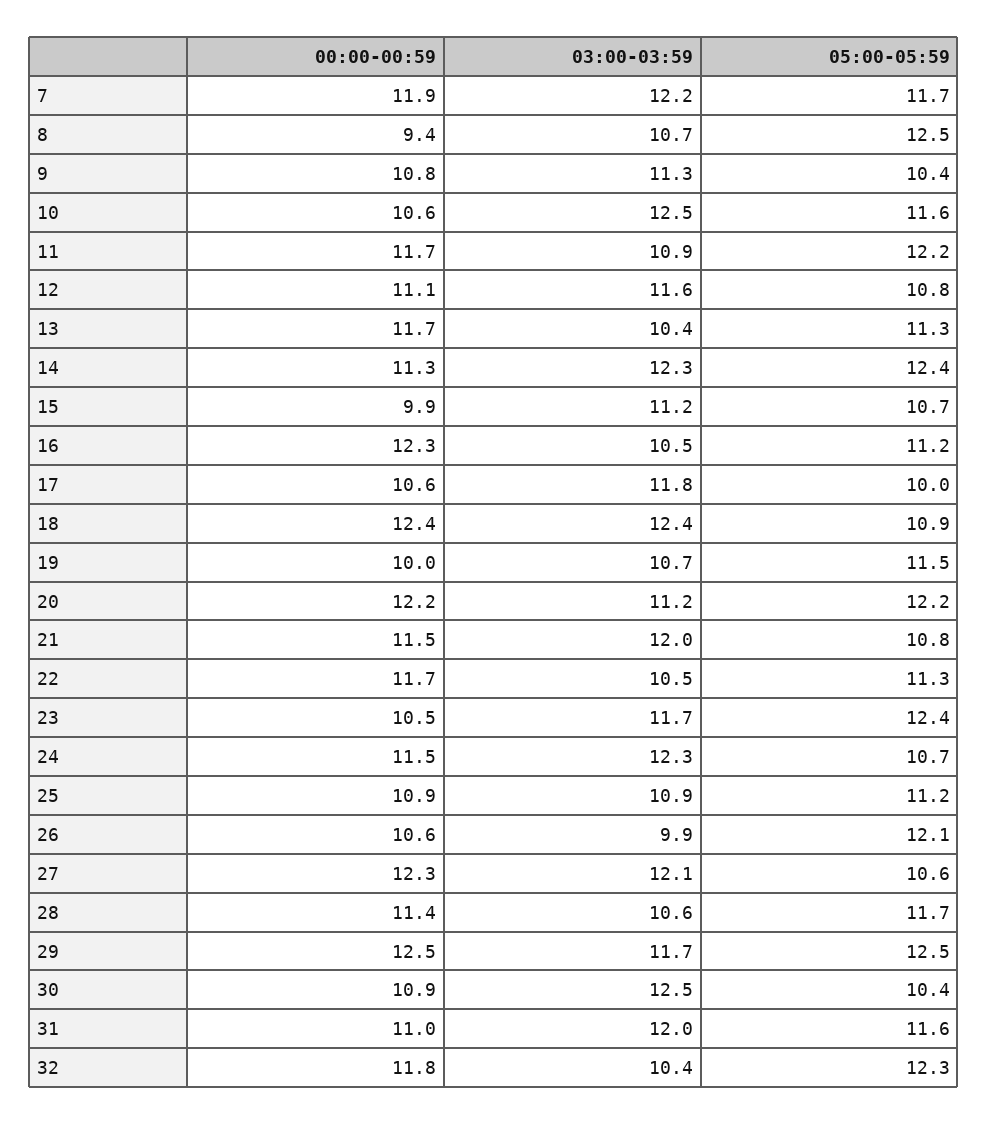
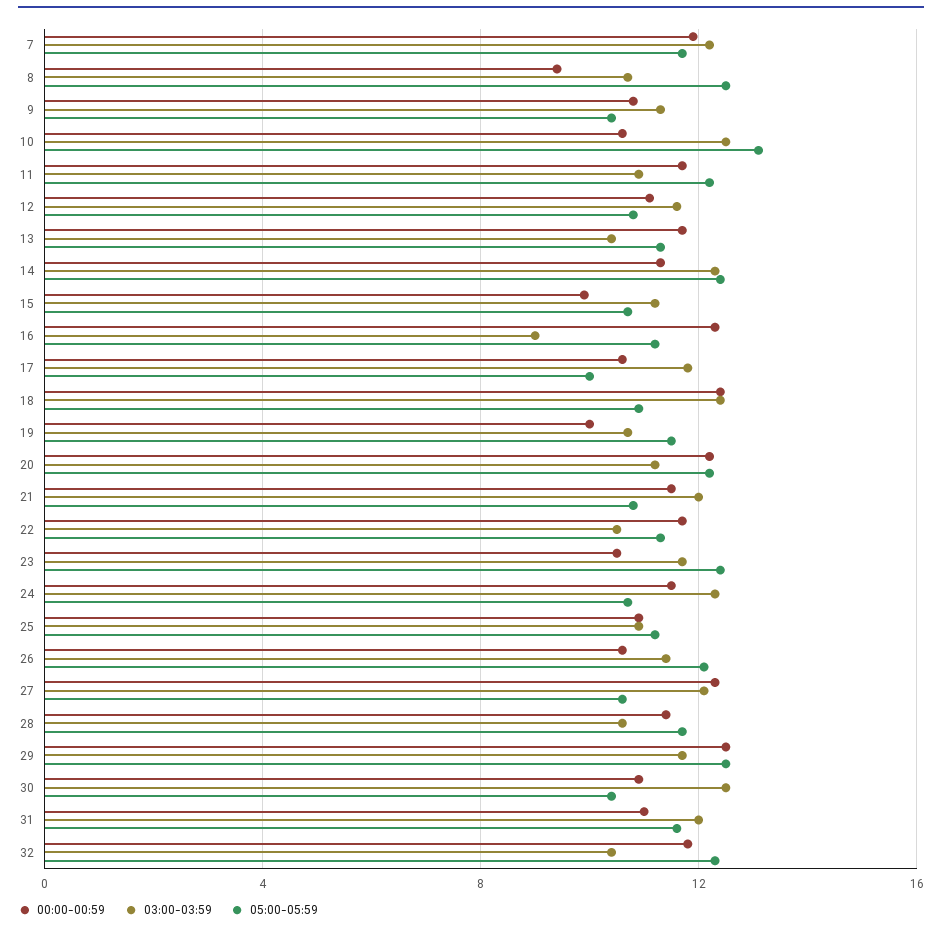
  {
    "00:00-00:59": {
      "7": 11.9,
      "8": 9.4,
      "9": 10.8,
      "10": 10.6,
      "11": 11.7,
      "12": 11.1,
      "13": 11.7,
      "14": 11.3,
      "15": 9.9,
      "16": 12.3,
      "17": 10.6,
      "18": 12.4,
      "19": 10,
      "20": 12.2,
      "21": 11.5,
      "22": 11.7,
      "23": 10.5,
      "24": 11.5,
      "25": 10.9,
      "26": 10.6,
      "27": 12.3,
      "28": 11.4,
      "29": 12.5,
      "30": 10.9,
      "31": 11,
      "32": 11.8
    },
    "03:00-03:59": {
      "7": 12.2,
      "8": 10.7,
      "9": 11.3,
      "10": 12.5,
      "11": 10.9,
      "12": 11.6,
      "13": 10.4,
      "14": 12.3,
      "15": 11.2,
-     "16": 10.5,
+     "16": 9,
      "17": 11.8,
      "18": 12.4,
      "19": 10.7,
      "20": 11.2,
      "21": 12,
      "22": 10.5,
      "23": 11.7,
      "24": 12.3,
      "25": 10.9,
-     "26": 9.9,
+     "26": 11.5,
      "27": 12.1,
      "28": 10.6,
      "29": 11.7,
      "30": 12.5,
      "31": 12,
      "32": 10.4
    },
    "05:00-05:59": {
      "7": 11.7,
      "8": 12.5,
      "9": 10.4,
-     "10": 11.6,
+     "10": 13,
      "11": 12.2,
      "12": 10.8,
      "13": 11.3,
      "14": 12.4,
      "15": 10.7,
      "16": 11.2,
      "17": 10,
      "18": 10.9,
      "19": 11.5,
      "20": 12.2,
      "21": 10.8,
      "22": 11.3,
      "23": 12.4,
      "24": 10.7,
      "25": 11.2,
      "26": 12.1,
      "27": 10.6,
      "28": 11.7,
      "29": 12.5,
      "30": 10.4,
      "31": 11.6,
      "32": 12.3
    }
  }

